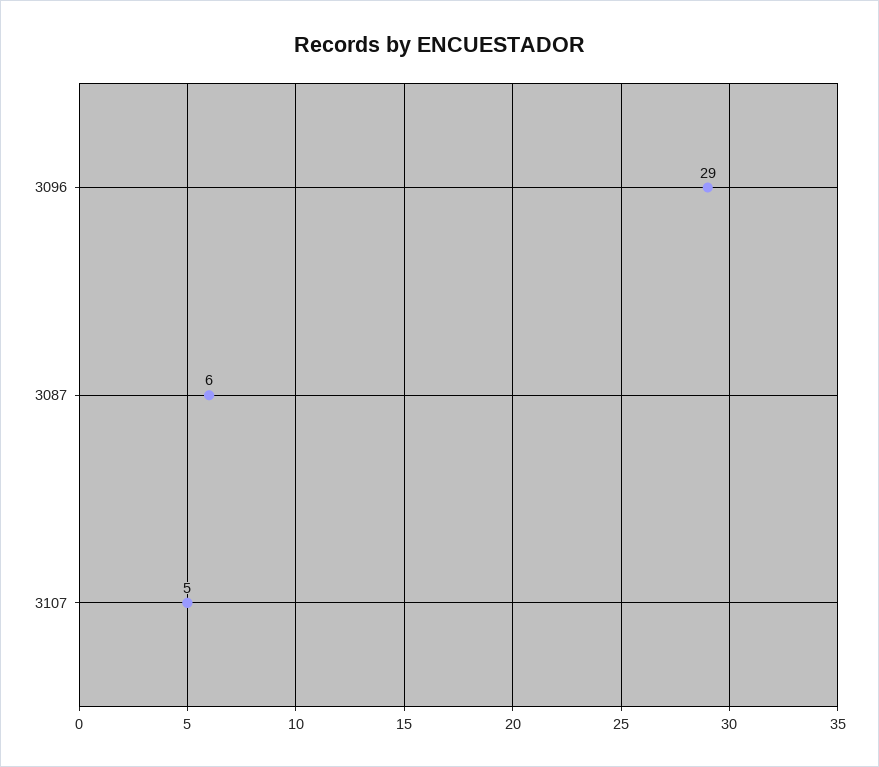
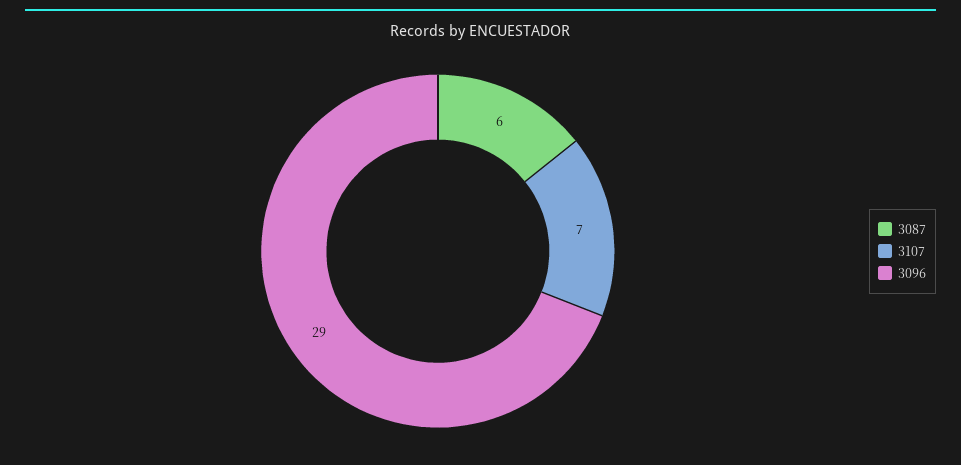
  {
    "3096": 29,
    "3087": 6,
-   "3107": 5
+   "3107": 7
  }

